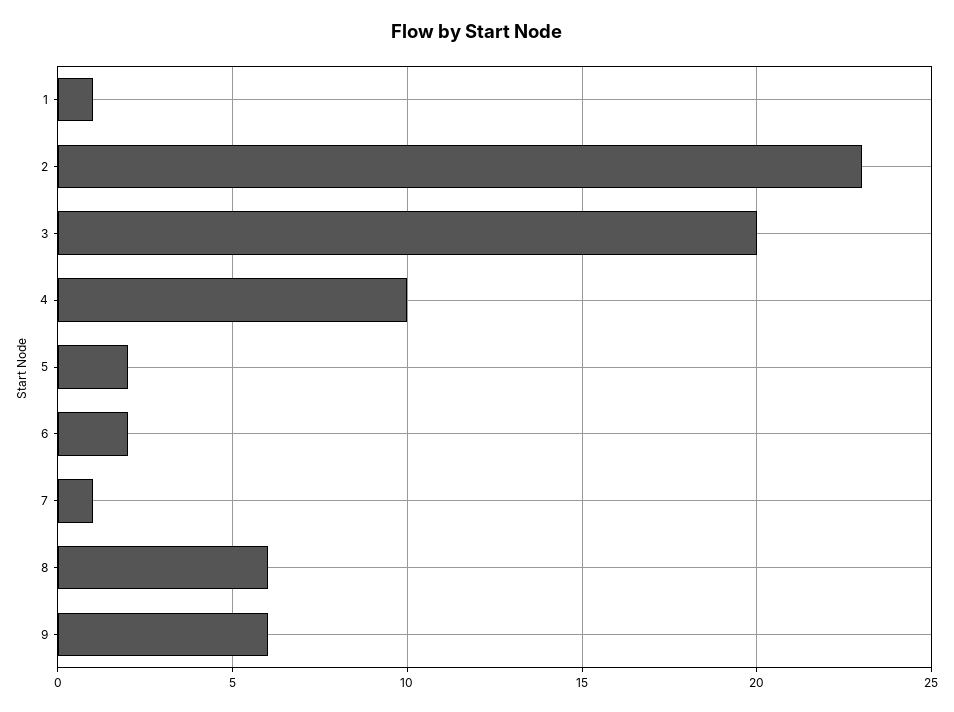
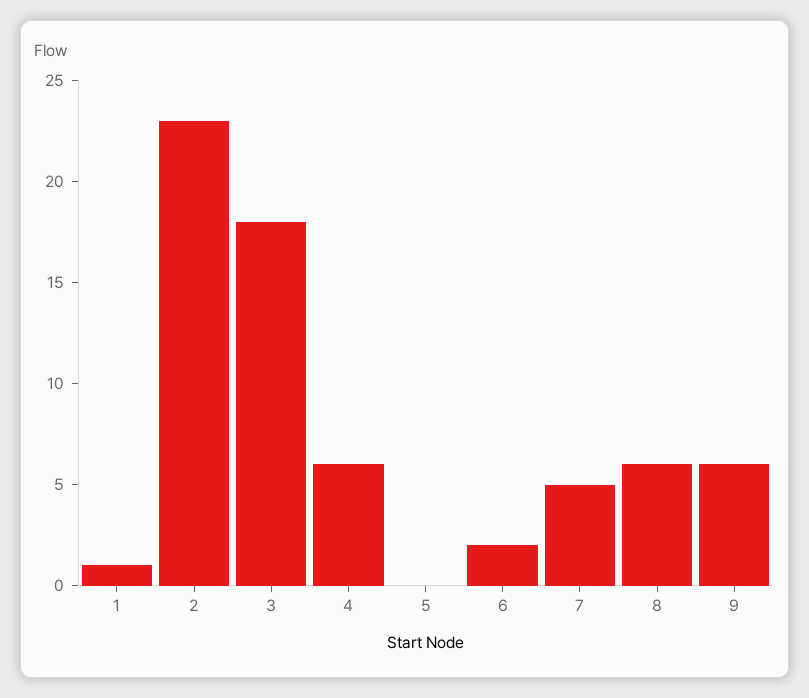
  {
    "1": 1,
    "2": 23,
-   "3": 20,
+   "3": 18,
-   "4": 10,
+   "4": 6,
-   "5": 2,
+   "5": 0,
    "6": 2,
-   "7": 1,
+   "7": 5,
    "8": 6,
    "9": 6
  }

